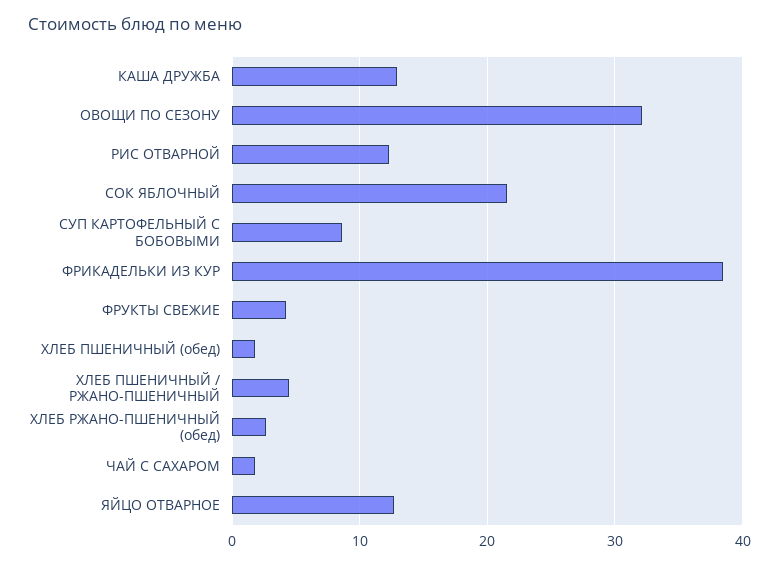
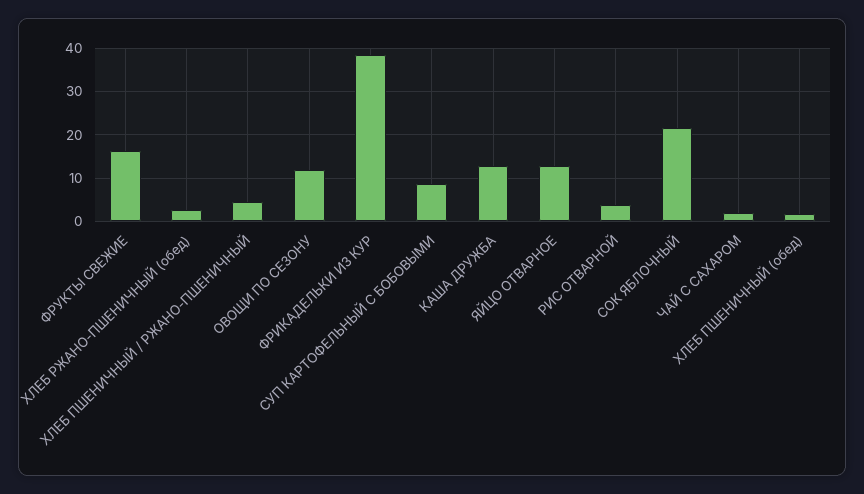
  {
    "КАША ДРУЖБА": 13,
-   "ОВОЩИ ПО СЕЗОНУ": 32,
+   "ОВОЩИ ПО СЕЗОНУ": 12,
-   "РИС ОТВАРНОЙ": 12,
+   "РИС ОТВАРНОЙ": 4,
    "СОК ЯБЛОЧНЫЙ": 22,
    "СУП КАРТОФЕЛЬНЫЙ С БОБОВЫМИ": 9,
    "ФРИКАДЕЛЬКИ ИЗ КУР": 38,
-   "ФРУКТЫ СВЕЖИЕ": 4,
+   "ФРУКТЫ СВЕЖИЕ": 16,
    "ХЛЕБ ПШЕНИЧНЫЙ (обед)": 2,
    "ХЛЕБ ПШЕНИЧНЫЙ / РЖАНО-ПШЕНИЧНЫЙ": 4,
    "ХЛЕБ РЖАНО-ПШЕНИЧНЫЙ (обед)": 3,
    "ЧАЙ С САХАРОМ": 2,
    "ЯЙЦО ОТВАРНОЕ": 13
  }

